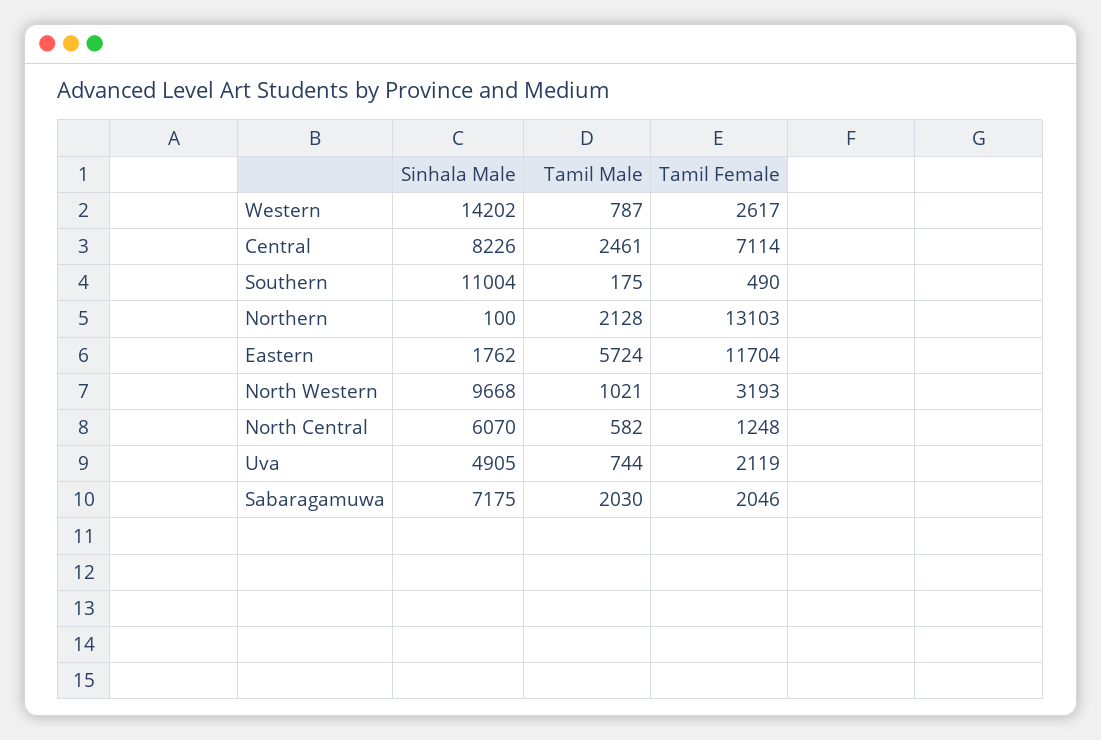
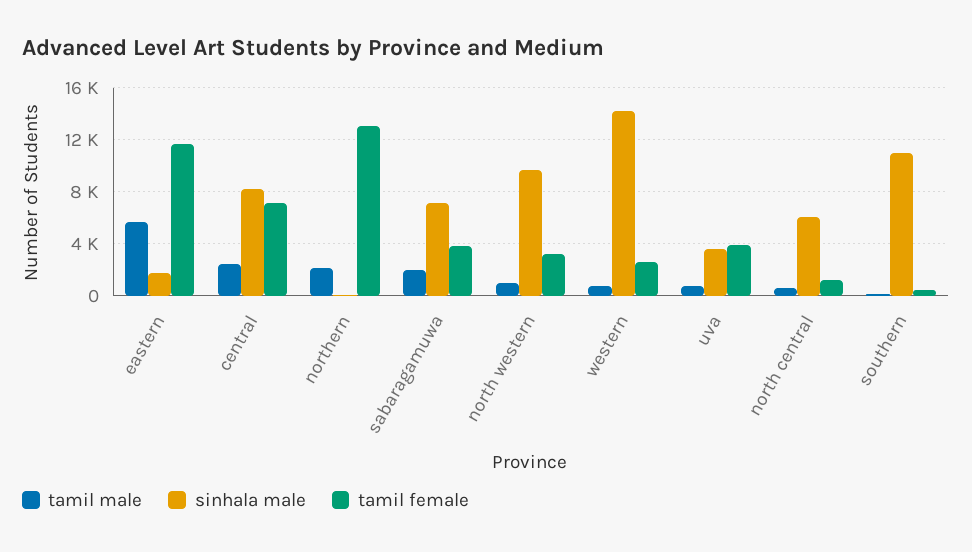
  {
    "Sinhala Male": {
      "Western": 14202,
      "Central": 8226,
      "Southern": 11004,
      "Northern": 100,
      "Eastern": 1762,
      "North Western": 9668,
      "North Central": 6070,
-     "Uva": 4905,
+     "Uva": 3500,
      "Sabaragamuwa": 7175
    },
    "Tamil Male": {
      "Western": 787,
      "Central": 2461,
      "Southern": 175,
      "Northern": 2128,
      "Eastern": 5724,
      "North Western": 1021,
      "North Central": 582,
      "Uva": 744,
      "Sabaragamuwa": 2030
    },
    "Tamil Female": {
      "Western": 2617,
      "Central": 7114,
      "Southern": 490,
      "Northern": 13103,
      "Eastern": 11704,
      "North Western": 3193,
      "North Central": 1248,
-     "Uva": 2119,
+     "Uva": 4000,
-     "Sabaragamuwa": 2046
+     "Sabaragamuwa": 4000
    }
  }

